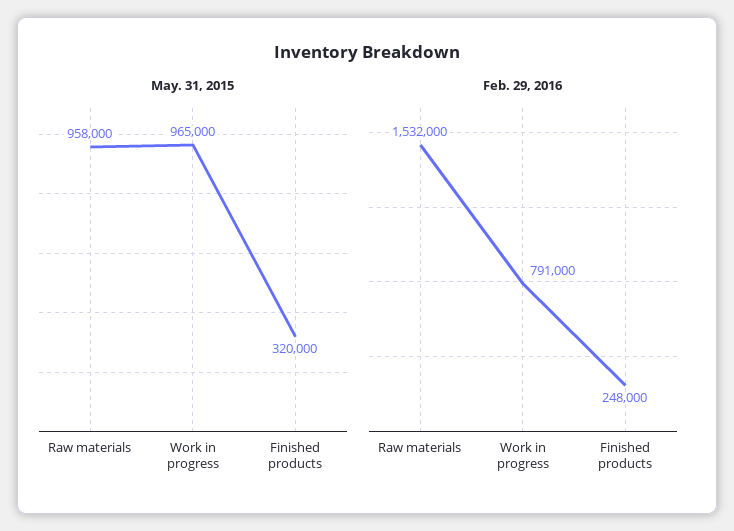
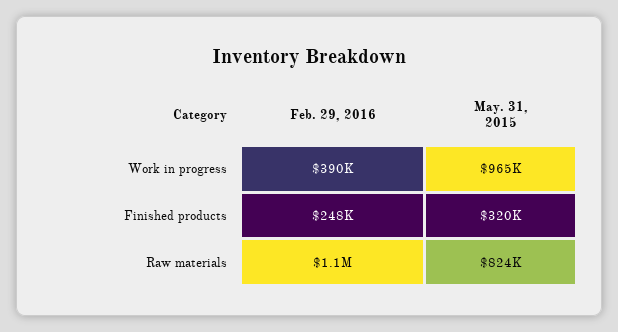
  {
    "May. 31, 2015": {
-     "Raw materials": 958000,
+     "Raw materials": 824000,
      "Work in progress": 965000,
      "Finished products": 320000
    },
    "Feb. 29, 2016": {
-     "Raw materials": 1532000,
+     "Raw materials": 1100000,
-     "Work in progress": 791000,
+     "Work in progress": 390000,
      "Finished products": 248000
    }
  }

